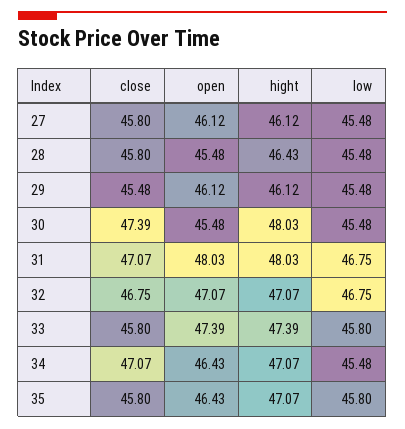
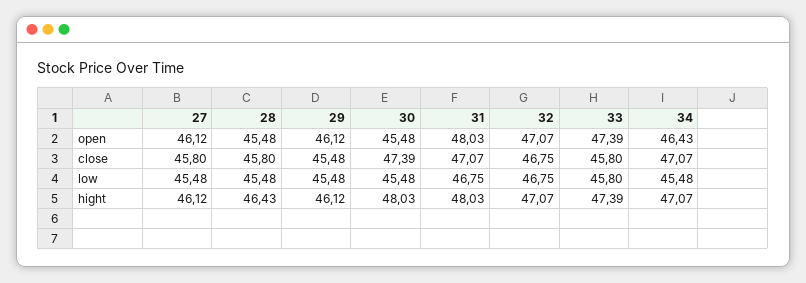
  {
    "close": {
      "27": 45.8,
      "28": 45.8,
      "29": 45.48,
      "30": 47.39,
      "31": 47.07,
      "32": 46.75,
      "33": 45.8,
-     "34": 47.07,
+     "34": 47.07
-     "35": 45.8
    },
    "open": {
      "27": 46.12,
      "28": 45.48,
      "29": 46.12,
      "30": 45.48,
      "31": 48.03,
      "32": 47.07,
      "33": 47.39,
-     "34": 46.43,
+     "34": 46.43
-     "35": 46.43
    },
    "hight": {
      "27": 46.12,
      "28": 46.43,
      "29": 46.12,
      "30": 48.03,
      "31": 48.03,
      "32": 47.07,
      "33": 47.39,
-     "34": 47.07,
+     "34": 47.07
-     "35": 47.07
    },
    "low": {
      "27": 45.48,
      "28": 45.48,
      "29": 45.48,
      "30": 45.48,
      "31": 46.75,
      "32": 46.75,
      "33": 45.8,
-     "34": 45.48,
+     "34": 45.48
-     "35": 45.8
    }
  }

